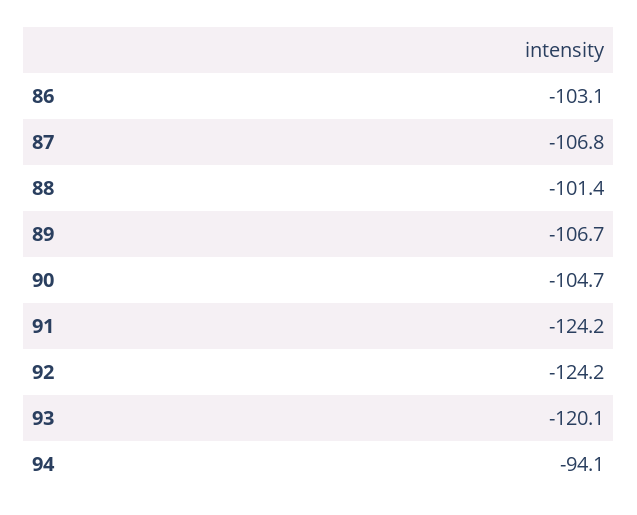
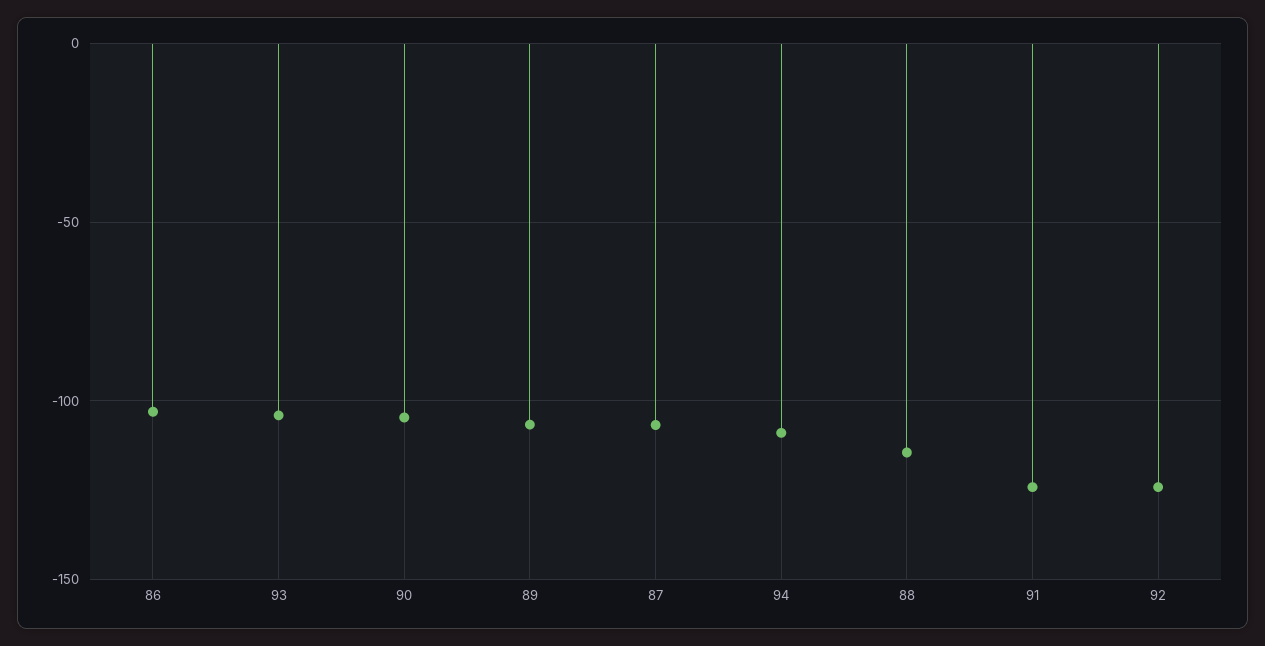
  {
    "86": -103.1,
    "87": -106.8,
-   "88": -101.4,
+   "88": -115,
    "89": -106.7,
    "90": -104.7,
    "91": -124.2,
    "92": -124.2,
-   "93": -120.1,
+   "93": -105,
-   "94": -94.1
+   "94": -110
  }

